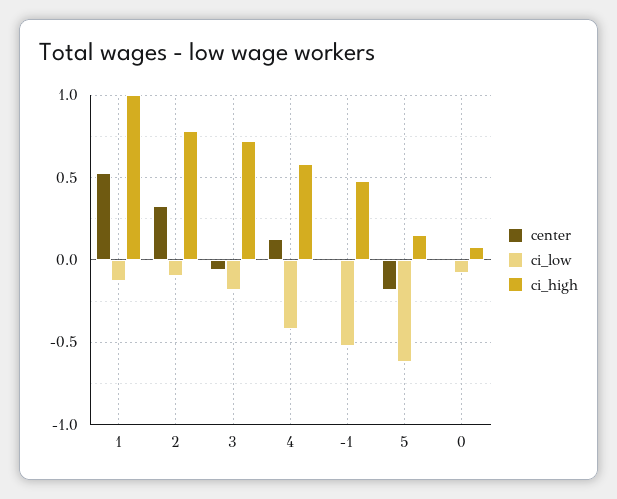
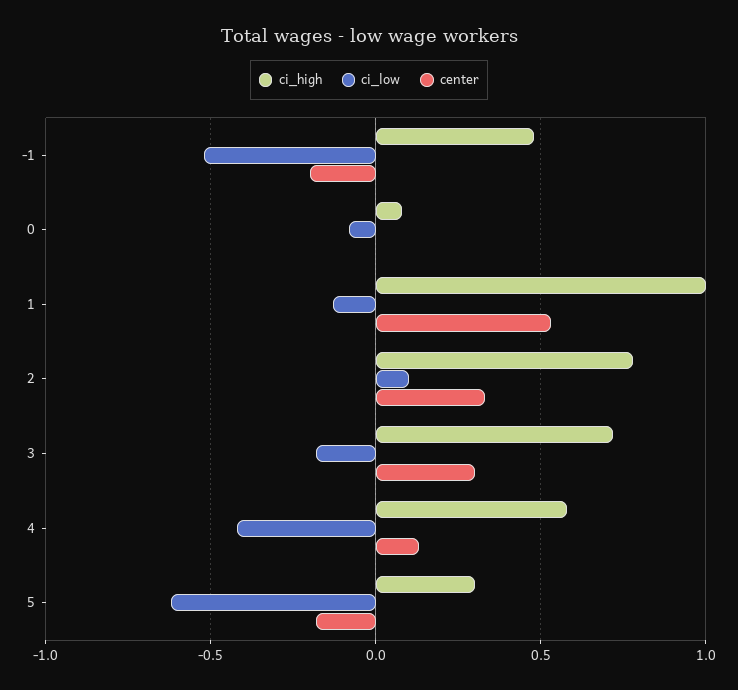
  {
    "center": {
      "1": 0.55,
      "2": 0.35,
-     "3": -0.05,
+     "3": 0.3,
      "4": 0.15,
-     "-1": 0,
+     "-1": -0.2,
      "5": -0.2,
      "0": 0
    },
    "ci_low": {
      "1": -0.15,
-     "2": -0.1,
+     "2": 0.1,
      "3": -0.2,
      "4": -0.4,
      "-1": -0.5,
      "5": -0.6,
      "0": -0.1
    },
    "ci_high": {
      "1": 1,
      "2": 0.8,
      "3": 0.7,
      "4": 0.6,
      "-1": 0.5,
-     "5": 0.15,
+     "5": 0.3,
      "0": 0.1
    }
  }

